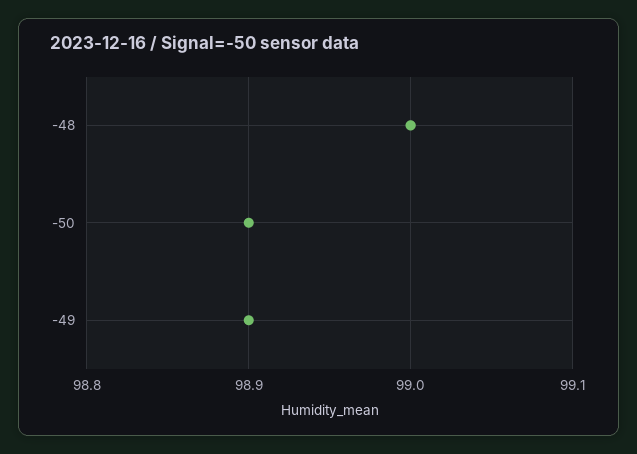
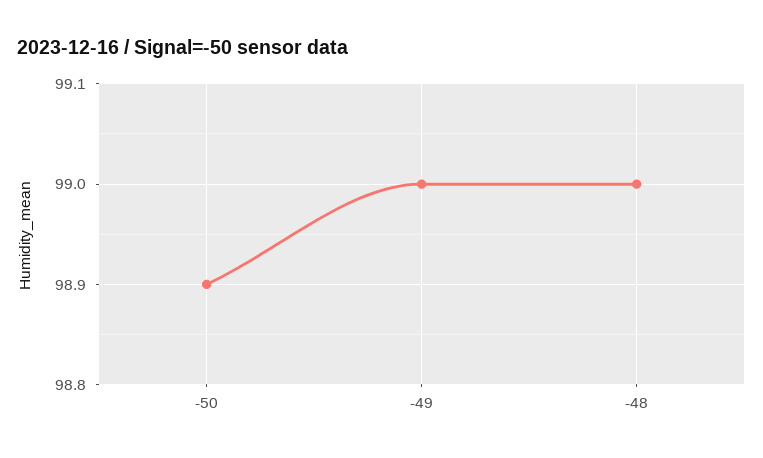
  {
    "-48": 99,
    "-50": 98.9,
-   "-49": 98.9
+   "-49": 99
  }

